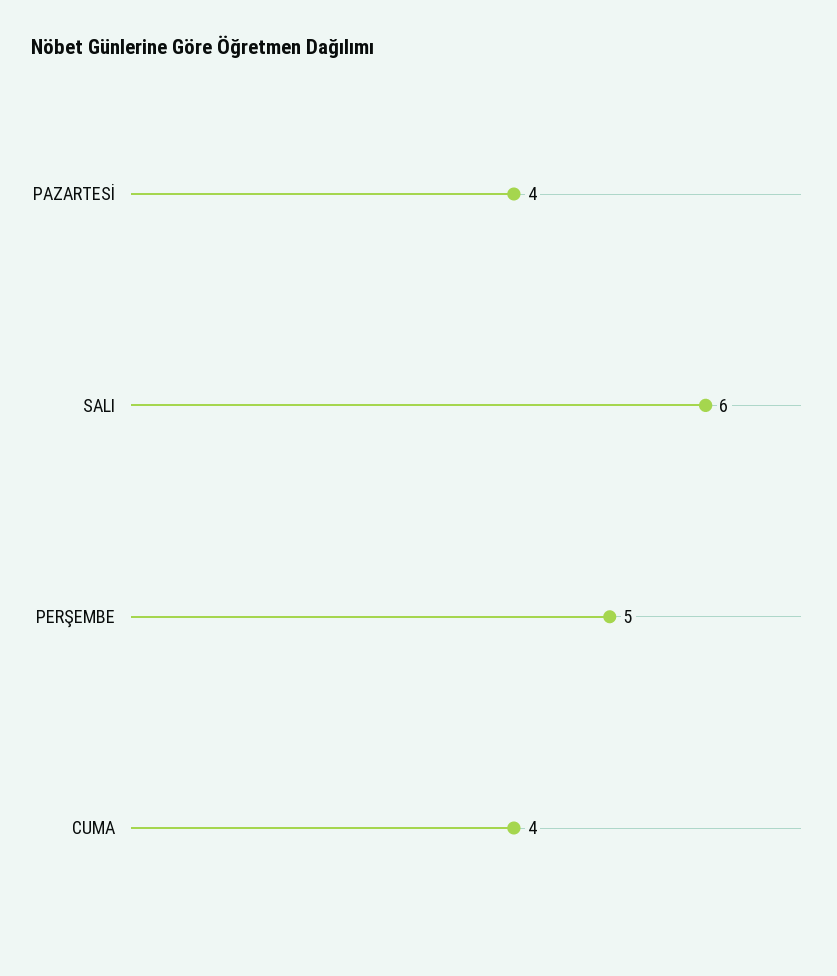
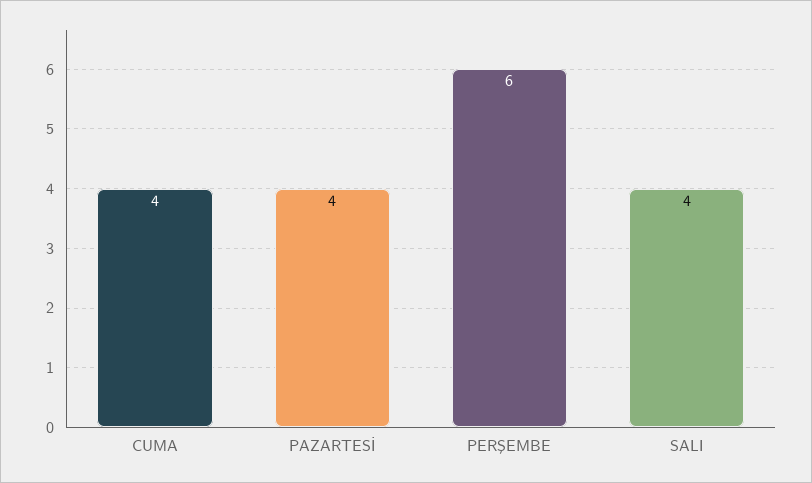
  {
    "PAZARTESİ": 4,
-   "SALI": 6,
+   "SALI": 4,
-   "PERŞEMBE": 5,
+   "PERŞEMBE": 6,
    "CUMA": 4
  }

